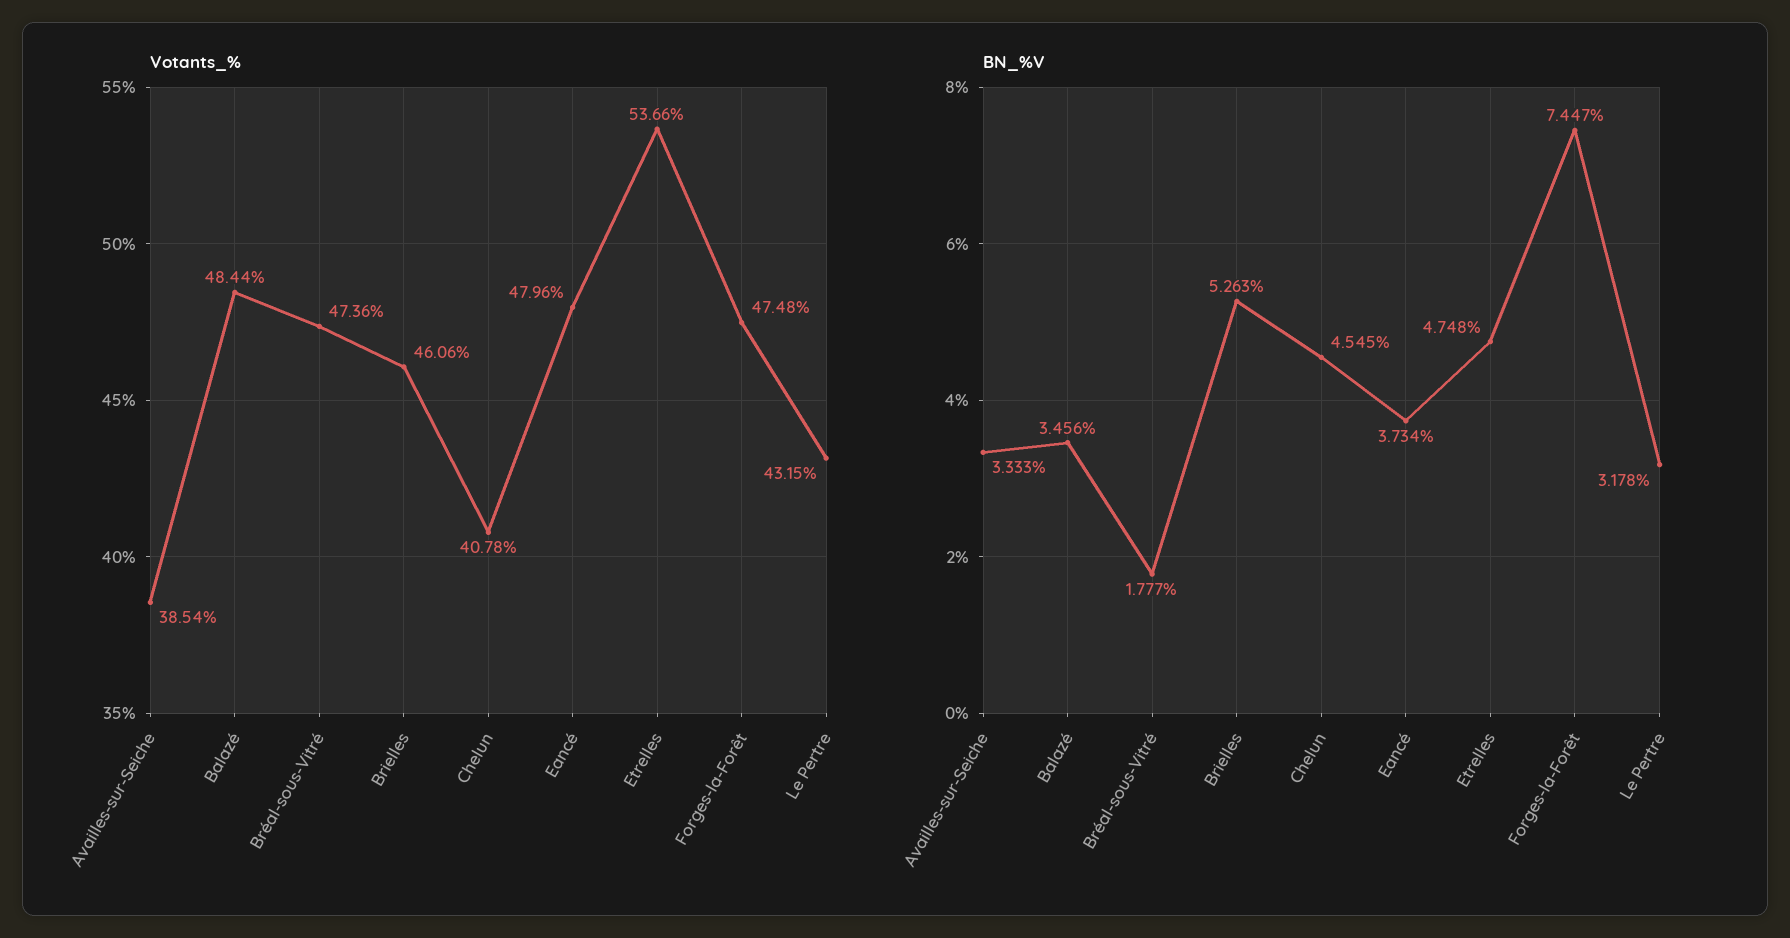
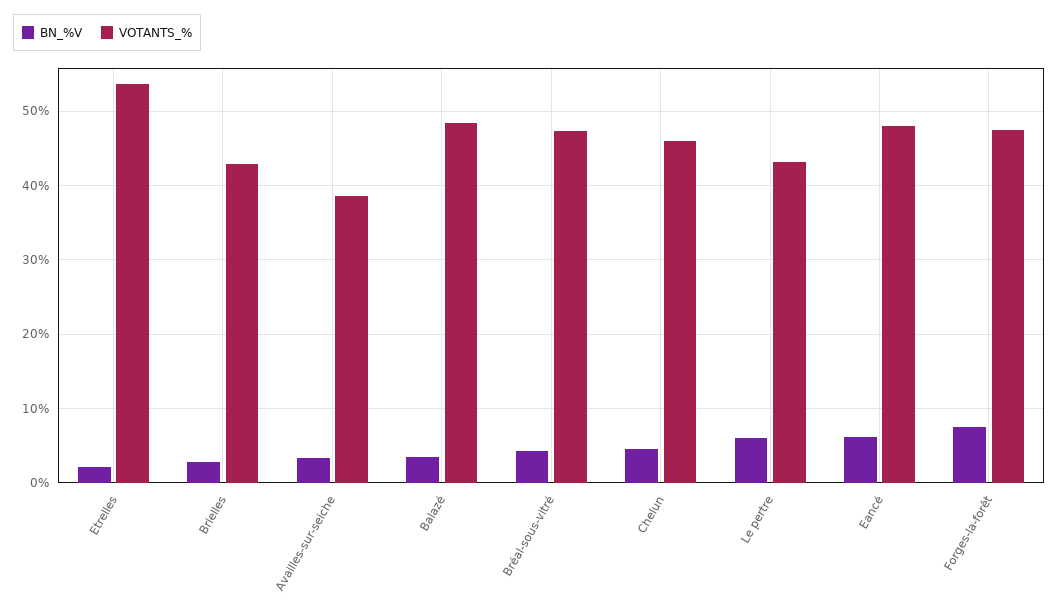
  {
    "Votants_%": {
      "Availles-sur-Seiche": 38.54,
      "Balazé": 48.44,
      "Bréal-sous-Vitré": 47.36,
-     "Brielles": 46.06,
+     "Brielles": 43,
-     "Chelun": 40.78,
+     "Chelun": 46,
      "Eancé": 47.96,
      "Etrelles": 53.66,
      "Forges-la-Forêt": 47.48,
      "Le Pertre": 43.15
    },
    "BN_%V": {
      "Availles-sur-Seiche": 3.333,
      "Balazé": 3.456,
-     "Bréal-sous-Vitré": 1.777,
+     "Bréal-sous-Vitré": 4,
-     "Brielles": 5.263,
+     "Brielles": 3,
      "Chelun": 4.545,
-     "Eancé": 3.734,
+     "Eancé": 6,
-     "Etrelles": 4.748,
+     "Etrelles": 2,
      "Forges-la-Forêt": 7.447,
-     "Le Pertre": 3.178
+     "Le Pertre": 6
    }
  }

